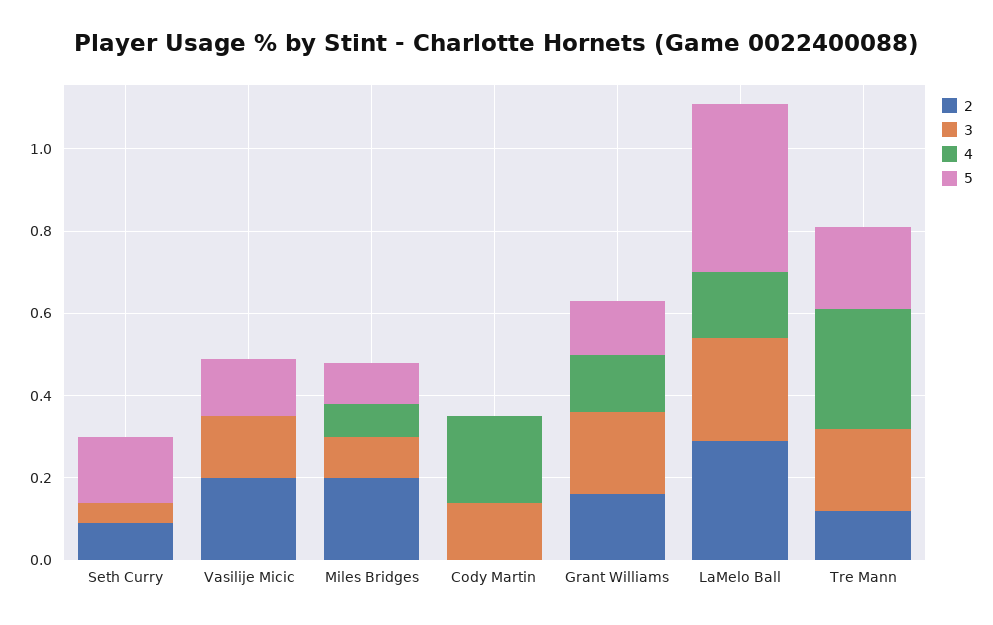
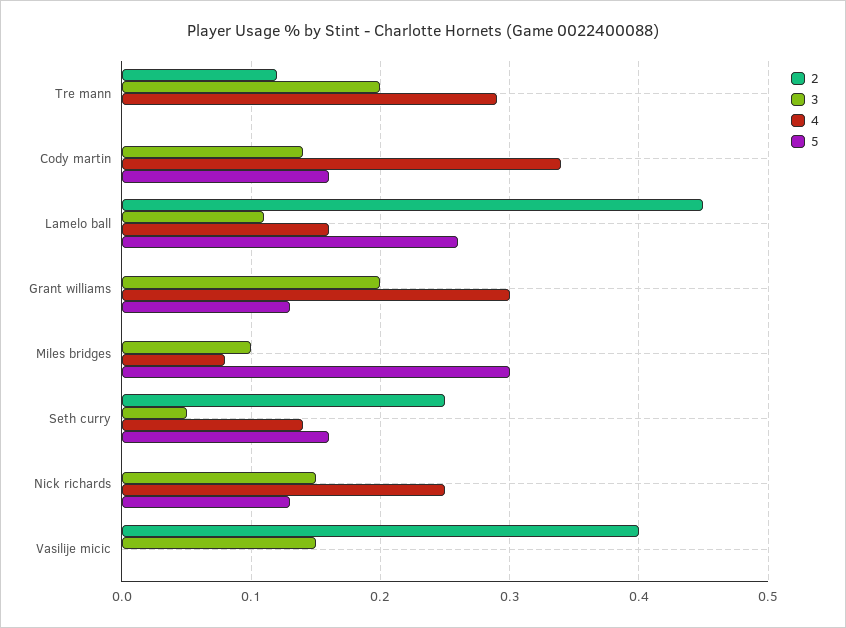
  {
    "2": {
-     "Seth Curry": 0.1,
+     "Seth Curry": 0.25,
-     "Vasilije Micic": 0.2,
+     "Vasilije Micic": 0.4,
-     "Miles Bridges": 0.2,
+     "Miles Bridges": 0,
      "Cody Martin": 0,
-     "Grant Williams": 0.15,
+     "Grant Williams": 0,
-     "LaMelo Ball": 0.3,
+     "LaMelo Ball": 0.45,
-     "Tre Mann": 0.12
+     "Tre Mann": 0.12,
+     "Nick richards": 0
    },
    "3": {
      "Seth Curry": 0.05,
      "Vasilije Micic": 0.15,
      "Miles Bridges": 0.1,
      "Cody Martin": 0.14,
      "Grant Williams": 0.2,
-     "LaMelo Ball": 0.25,
+     "LaMelo Ball": 0.11,
-     "Tre Mann": 0.2
+     "Tre Mann": 0.2,
+     "Nick richards": 0.15
    },
    "4": {
-     "Seth Curry": 0,
+     "Seth Curry": 0.14,
      "Vasilije Micic": 0,
      "Miles Bridges": 0.08,
-     "Cody Martin": 0.2,
+     "Cody Martin": 0.34,
-     "Grant Williams": 0.15,
+     "Grant Williams": 0.3,
      "LaMelo Ball": 0.16,
-     "Tre Mann": 0.29
+     "Tre Mann": 0.29,
+     "Nick richards": 0.25
    },
    "5": {
      "Seth Curry": 0.16,
-     "Vasilije Micic": 0.15,
+     "Vasilije Micic": 0,
-     "Miles Bridges": 0.1,
+     "Miles Bridges": 0.3,
-     "Cody Martin": 0,
+     "Cody Martin": 0.16,
      "Grant Williams": 0.13,
-     "LaMelo Ball": 0.4,
+     "LaMelo Ball": 0.26,
-     "Tre Mann": 0.2
+     "Tre Mann": 0,
+     "Nick richards": 0.13
    }
  }

